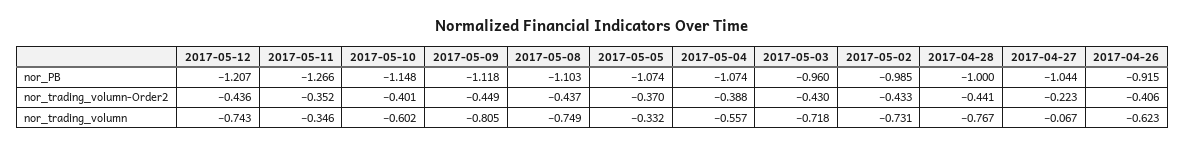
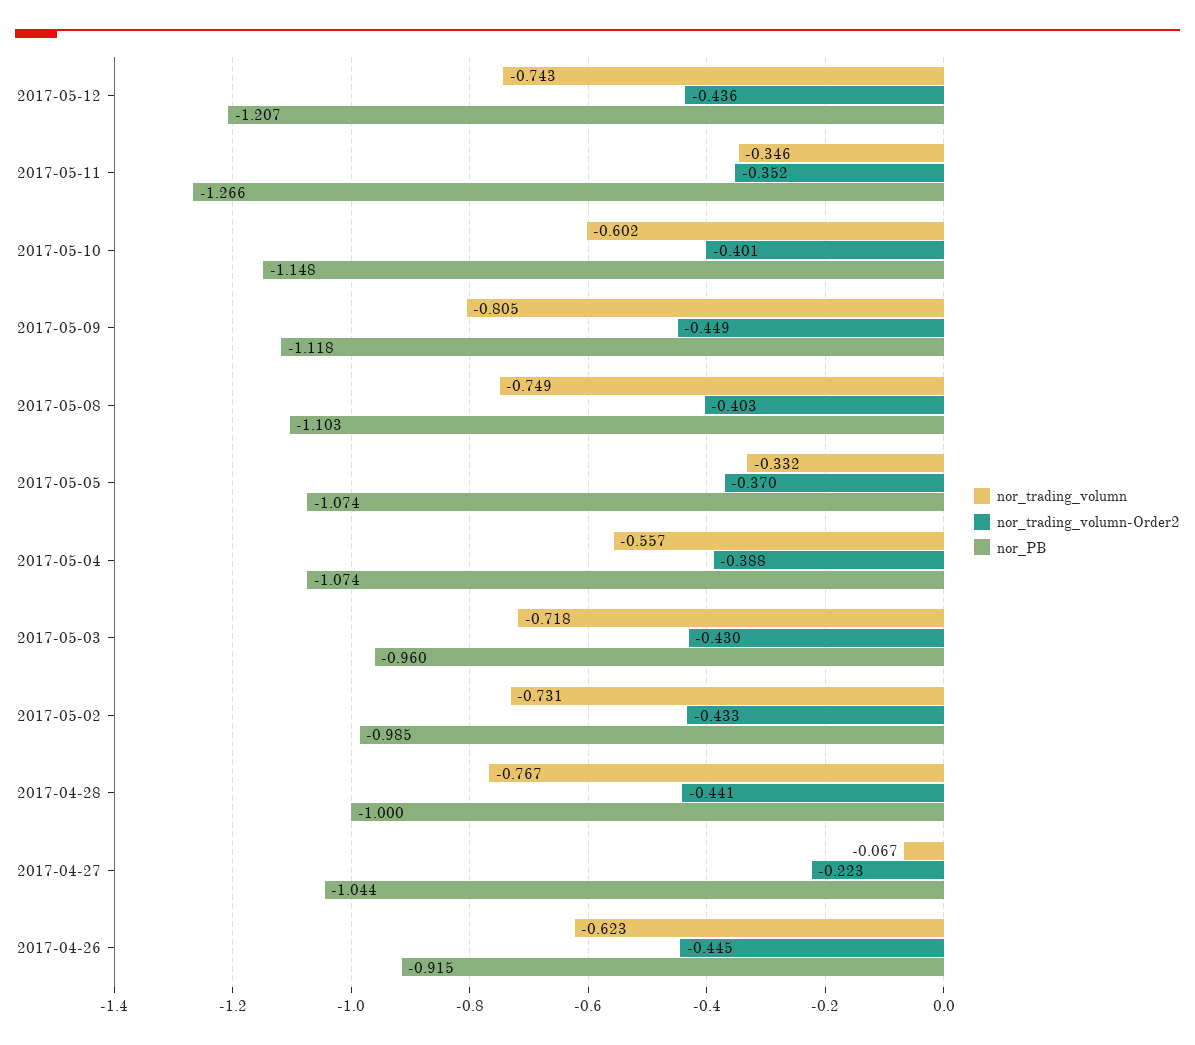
  {
    "nor_PB": {
      "2017-05-12": -1.207,
      "2017-05-11": -1.266,
      "2017-05-10": -1.148,
      "2017-05-09": -1.118,
      "2017-05-08": -1.103,
      "2017-05-05": -1.074,
      "2017-05-04": -1.074,
      "2017-05-03": -0.96,
      "2017-05-02": -0.985,
      "2017-04-28": -1,
      "2017-04-27": -1.044,
      "2017-04-26": -0.915
    },
    "nor_trading_volumn-Order2": {
      "2017-05-12": -0.436,
      "2017-05-11": -0.352,
      "2017-05-10": -0.401,
      "2017-05-09": -0.449,
-     "2017-05-08": -0.437,
+     "2017-05-08": -0.403,
      "2017-05-05": -0.37,
      "2017-05-04": -0.388,
      "2017-05-03": -0.43,
      "2017-05-02": -0.433,
      "2017-04-28": -0.441,
      "2017-04-27": -0.223,
-     "2017-04-26": -0.406
+     "2017-04-26": -0.445
    },
    "nor_trading_volumn": {
      "2017-05-12": -0.743,
      "2017-05-11": -0.346,
      "2017-05-10": -0.602,
      "2017-05-09": -0.805,
      "2017-05-08": -0.749,
      "2017-05-05": -0.332,
      "2017-05-04": -0.557,
      "2017-05-03": -0.718,
      "2017-05-02": -0.731,
      "2017-04-28": -0.767,
      "2017-04-27": -0.067,
      "2017-04-26": -0.623
    }
  }

